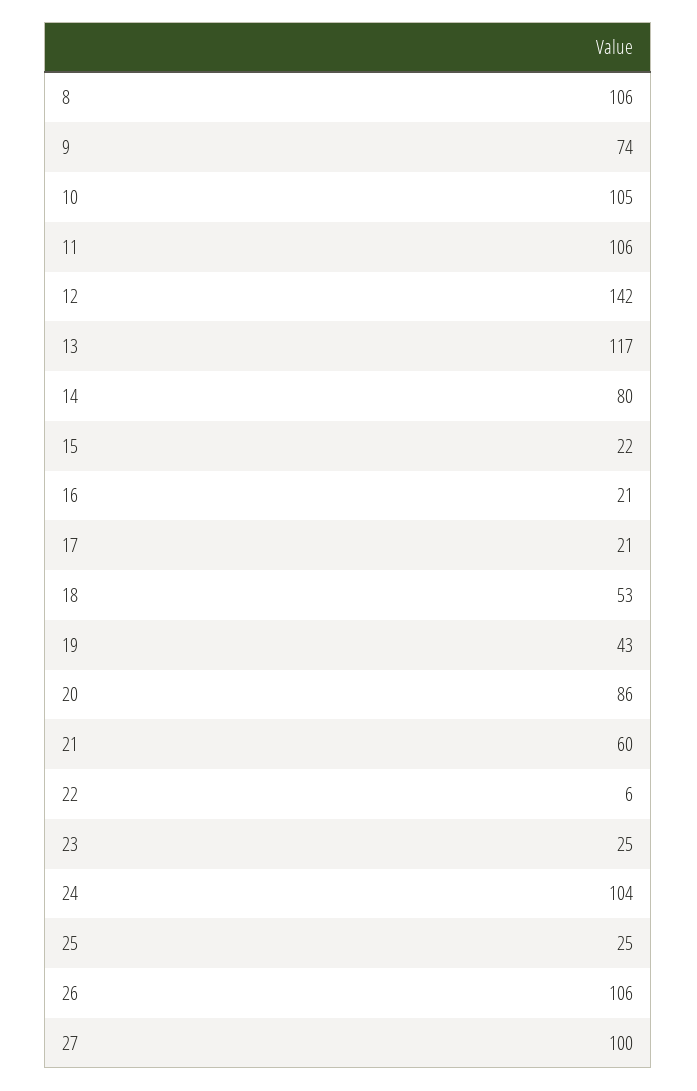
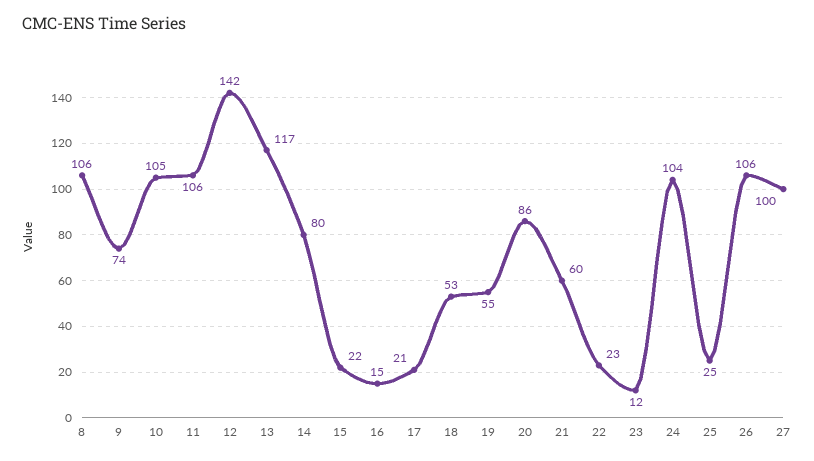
  {
    "8": 106,
    "9": 74,
    "10": 105,
    "11": 106,
    "12": 142,
    "13": 117,
    "14": 80,
    "15": 22,
-   "16": 21,
+   "16": 15,
    "17": 21,
    "18": 53,
-   "19": 43,
+   "19": 55,
    "20": 86,
    "21": 60,
-   "22": 6,
+   "22": 23,
-   "23": 25,
+   "23": 12,
    "24": 104,
    "25": 25,
    "26": 106,
    "27": 100
  }

